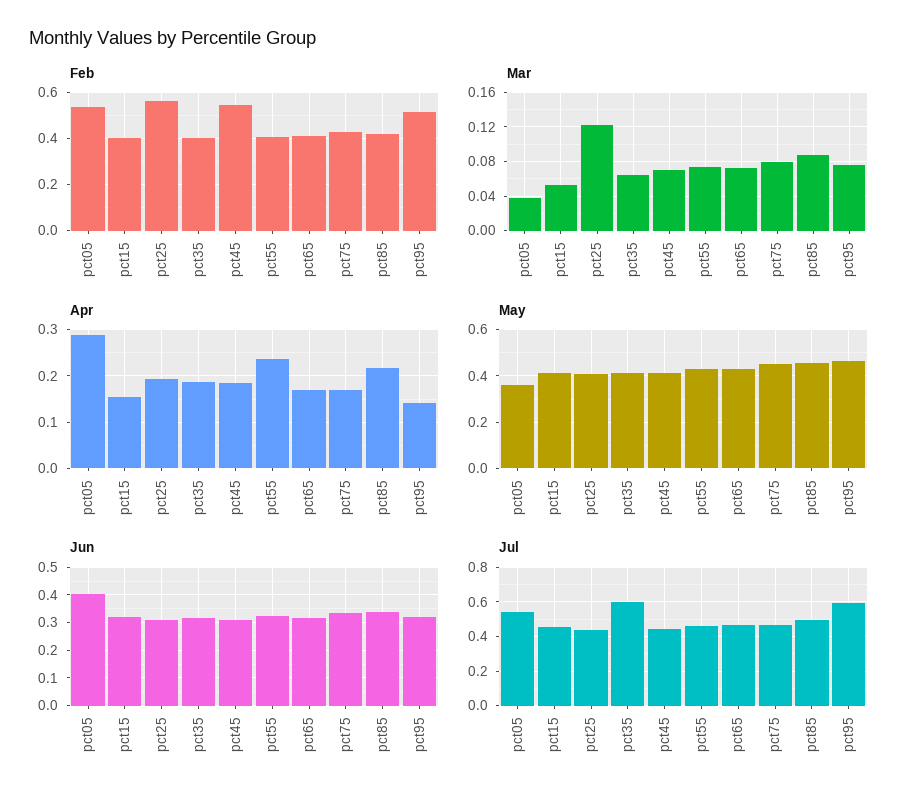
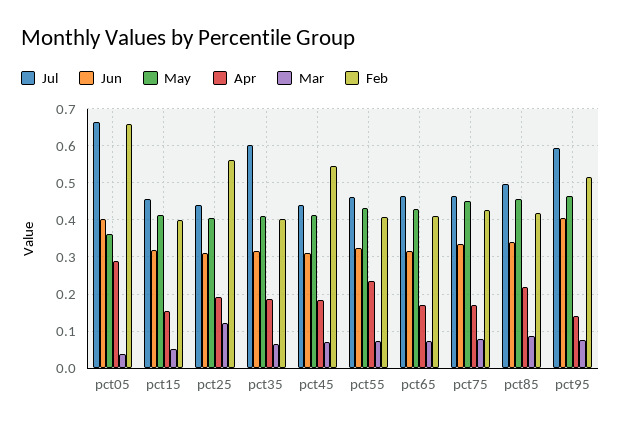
  {
    "Feb": {
-     "pct05": 0.55,
+     "pct05": 0.66,
      "pct15": 0.4,
      "pct25": 0.56,
      "pct35": 0.4,
      "pct45": 0.54,
      "pct55": 0.4,
      "pct65": 0.42,
      "pct75": 0.42,
      "pct85": 0.42,
      "pct95": 0.52
    },
    "Mar": {
      "pct05": 0.04,
      "pct15": 0.05,
      "pct25": 0.12,
      "pct35": 0.06,
      "pct45": 0.07,
      "pct55": 0.07,
      "pct65": 0.07,
      "pct75": 0.08,
      "pct85": 0.09,
      "pct95": 0.08
    },
    "Apr": {
      "pct05": 0.28,
      "pct15": 0.16,
      "pct25": 0.2,
      "pct35": 0.18,
      "pct45": 0.18,
      "pct55": 0.24,
      "pct65": 0.16,
      "pct75": 0.16,
      "pct85": 0.22,
      "pct95": 0.14
    },
    "May": {
      "pct05": 0.36,
      "pct15": 0.42,
      "pct25": 0.4,
      "pct35": 0.42,
      "pct45": 0.42,
      "pct55": 0.44,
      "pct65": 0.44,
      "pct75": 0.46,
      "pct85": 0.46,
      "pct95": 0.46
    },
    "Jun": {
      "pct05": 0.4,
      "pct15": 0.32,
      "pct25": 0.32,
      "pct35": 0.32,
      "pct45": 0.32,
      "pct55": 0.32,
      "pct65": 0.32,
      "pct75": 0.34,
      "pct85": 0.34,
-     "pct95": 0.325
+     "pct95": 0.4
    },
    "Jul": {
-     "pct05": 0.55,
+     "pct05": 0.66,
      "pct15": 0.46,
      "pct25": 0.44,
      "pct35": 0.6,
      "pct45": 0.44,
      "pct55": 0.46,
      "pct65": 0.46,
      "pct75": 0.46,
      "pct85": 0.5,
      "pct95": 0.6
    }
  }

